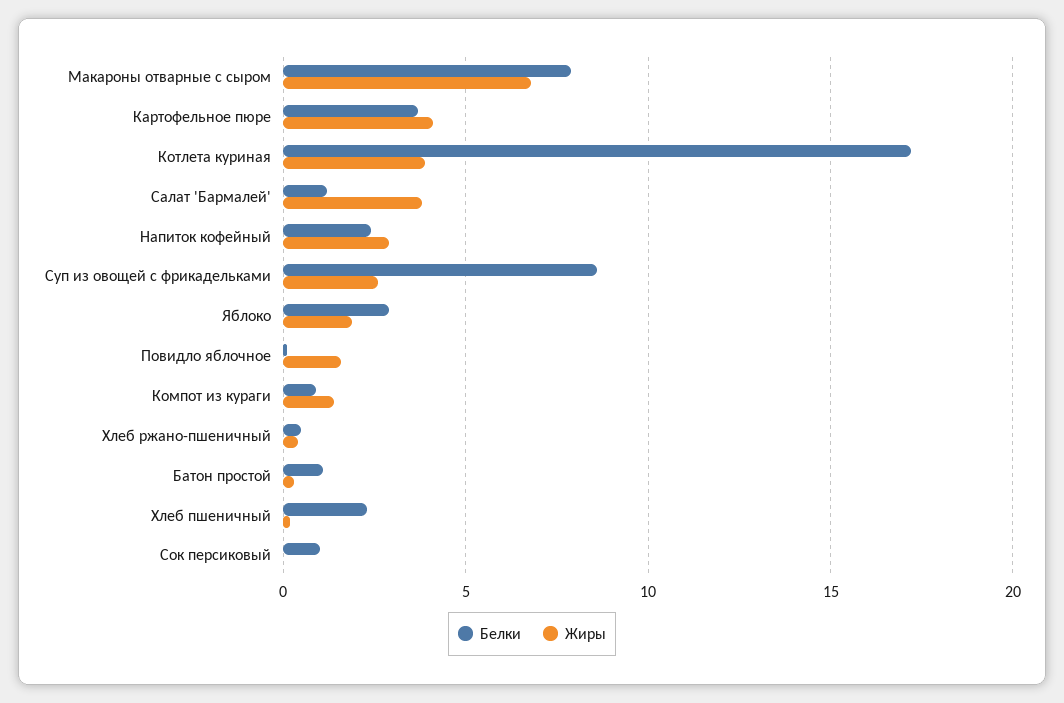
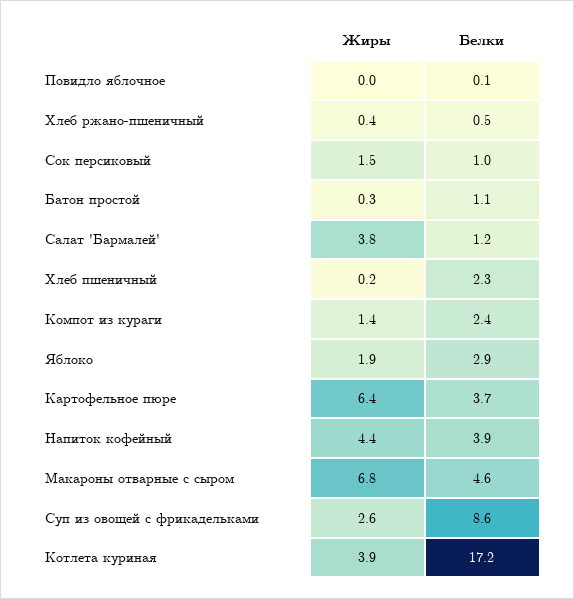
  {
    "Белки": {
-     "Макароны отварные с сыром": 8,
+     "Макароны отварные с сыром": 4.6,
      "Картофельное пюре": 3.7,
      "Котлета куриная": 17.2,
      "Салат 'Бармалей'": 1.2,
-     "Напиток кофейный": 2.5,
+     "Напиток кофейный": 3.9,
      "Суп из овощей с фрикадельками": 8.6,
      "Яблоко": 2.9,
      "Повидло яблочное": 0.1,
-     "Компот из кураги": 1,
+     "Компот из кураги": 2.4,
      "Хлеб ржано-пшеничный": 0.5,
      "Батон простой": 1.1,
      "Хлеб пшеничный": 2.3,
      "Сок персиковый": 1
    },
    "Жиры": {
      "Макароны отварные с сыром": 6.8,
-     "Картофельное пюре": 4,
+     "Картофельное пюре": 6.4,
      "Котлета куриная": 3.9,
      "Салат 'Бармалей'": 3.8,
-     "Напиток кофейный": 3,
+     "Напиток кофейный": 4.4,
      "Суп из овощей с фрикадельками": 2.6,
      "Яблоко": 1.9,
-     "Повидло яблочное": 1.5,
+     "Повидло яблочное": 0,
      "Компот из кураги": 1.4,
      "Хлеб ржано-пшеничный": 0.4,
      "Батон простой": 0.3,
      "Хлеб пшеничный": 0.2,
-     "Сок персиковый": 0
+     "Сок персиковый": 1.5
    }
  }

